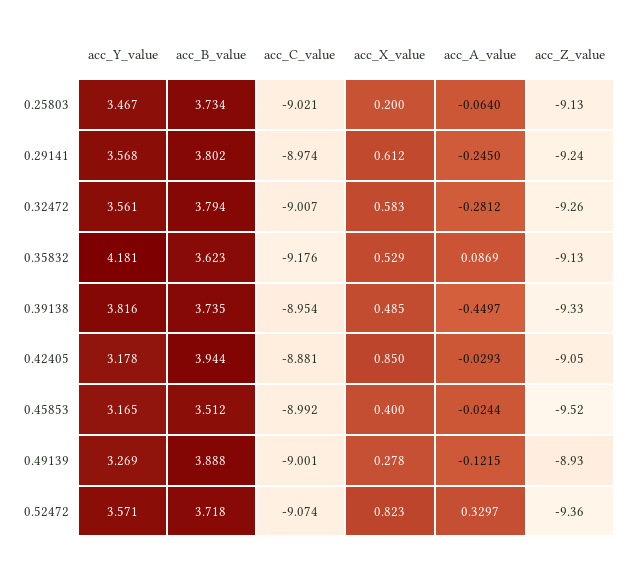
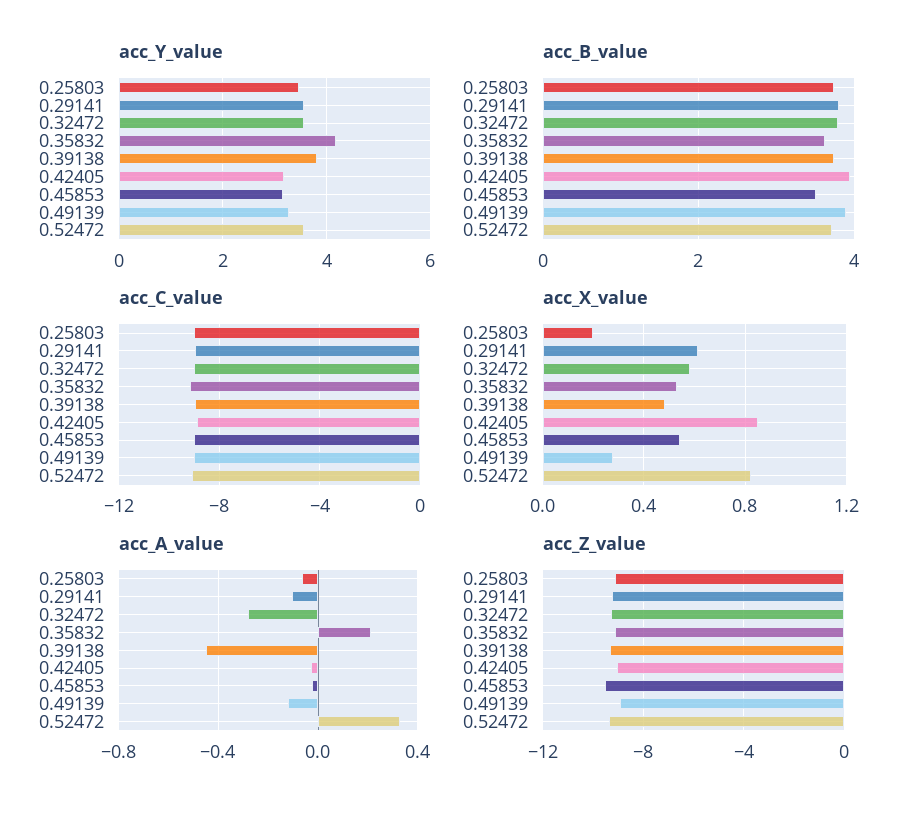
  {
    "acc_Y_value": {
      "0.25803": 3.467,
      "0.29141": 3.568,
      "0.32472": 3.561,
      "0.35832": 4.181,
      "0.39138": 3.816,
      "0.42405": 3.178,
      "0.45853": 3.165,
      "0.49139": 3.269,
      "0.52472": 3.571
    },
    "acc_B_value": {
      "0.25803": 3.734,
      "0.29141": 3.802,
      "0.32472": 3.794,
      "0.35832": 3.623,
      "0.39138": 3.735,
      "0.42405": 3.944,
      "0.45853": 3.512,
      "0.49139": 3.888,
      "0.52472": 3.718
    },
    "acc_C_value": {
      "0.25803": -9.021,
      "0.29141": -8.974,
      "0.32472": -9.007,
      "0.35832": -9.176,
      "0.39138": -8.954,
      "0.42405": -8.881,
      "0.45853": -8.992,
      "0.49139": -9.001,
      "0.52472": -9.074
    },
    "acc_X_value": {
      "0.25803": 0.2,
      "0.29141": 0.612,
      "0.32472": 0.583,
      "0.35832": 0.529,
      "0.39138": 0.485,
      "0.42405": 0.85,
-     "0.45853": 0.4,
+     "0.45853": 0.55,
      "0.49139": 0.278,
      "0.52472": 0.823
    },
    "acc_A_value": {
      "0.25803": -0.064,
-     "0.29141": -0.245,
+     "0.29141": -0.1,
      "0.32472": -0.2812,
-     "0.35832": 0.0869,
+     "0.35832": 0.2,
      "0.39138": -0.4497,
      "0.42405": -0.0293,
      "0.45853": -0.0244,
      "0.49139": -0.1215,
      "0.52472": 0.3297
    },
    "acc_Z_value": {
      "0.25803": -9.13,
      "0.29141": -9.24,
      "0.32472": -9.26,
      "0.35832": -9.13,
      "0.39138": -9.33,
      "0.42405": -9.05,
      "0.45853": -9.52,
      "0.49139": -8.93,
      "0.52472": -9.36
    }
  }

